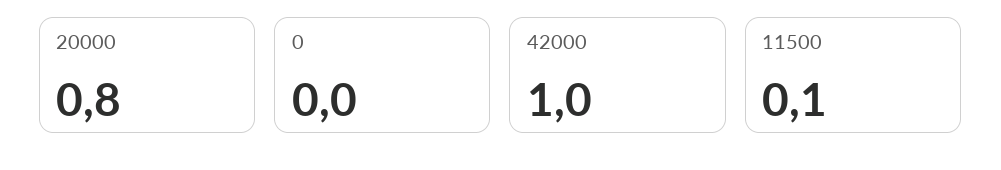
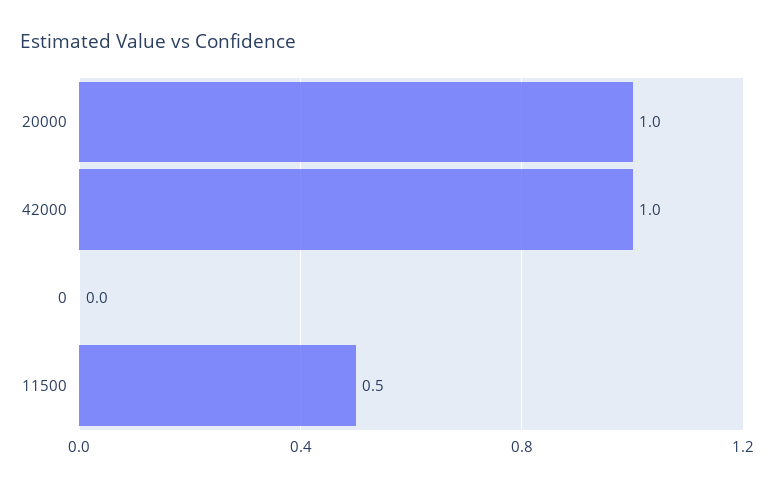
  {
-   "20000": 0.8,
+   "20000": 1,
    "0": 0,
    "42000": 1,
-   "11500": 0.1
+   "11500": 0.5
  }

